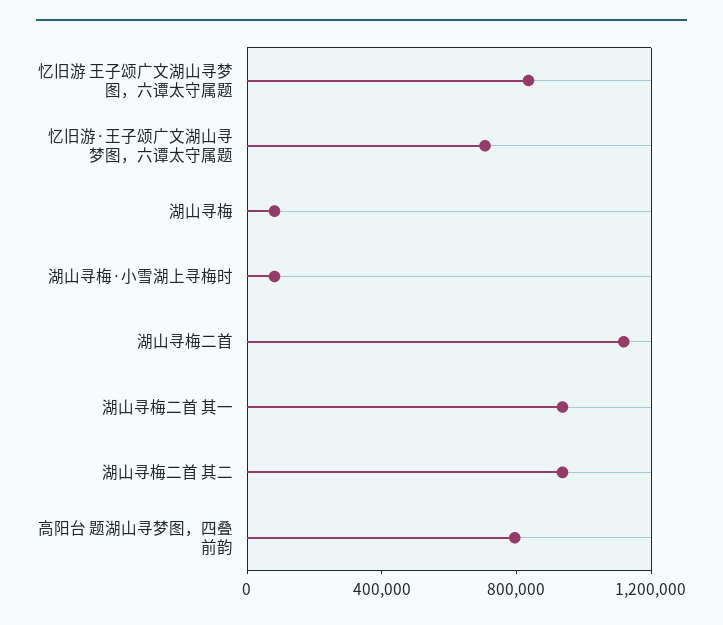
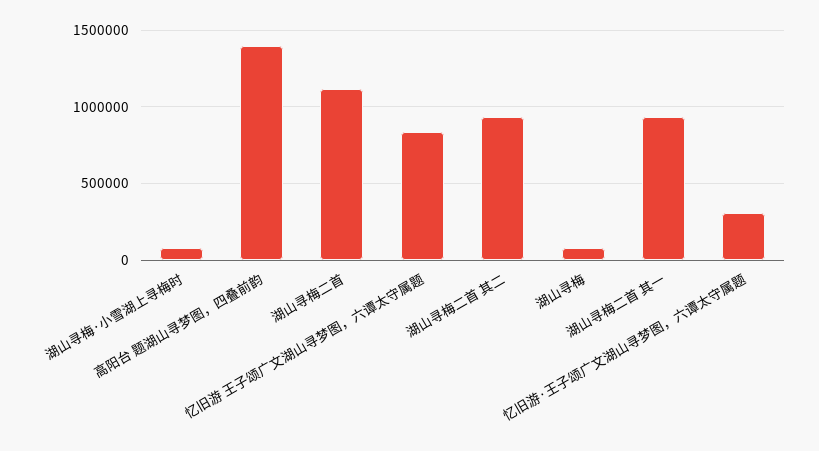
  {
    "忆旧游 王子颂广文湖山寻梦图，六谭太守属题": 850000,
-   "忆旧游·王子颂广文湖山寻梦图，六谭太守属题": 700000,
+   "忆旧游·王子颂广文湖山寻梦图，六谭太守属题": 300000,
    "湖山寻梅": 100000,
    "湖山寻梅·小雪湖上寻梅时": 100000,
    "湖山寻梅二首": 1100000,
    "湖山寻梅二首 其一": 950000,
    "湖山寻梅二首 其二": 950000,
-   "高阳台 题湖山寻梦图，四叠前韵": 800000
+   "高阳台 题湖山寻梦图，四叠前韵": 1400000
  }

